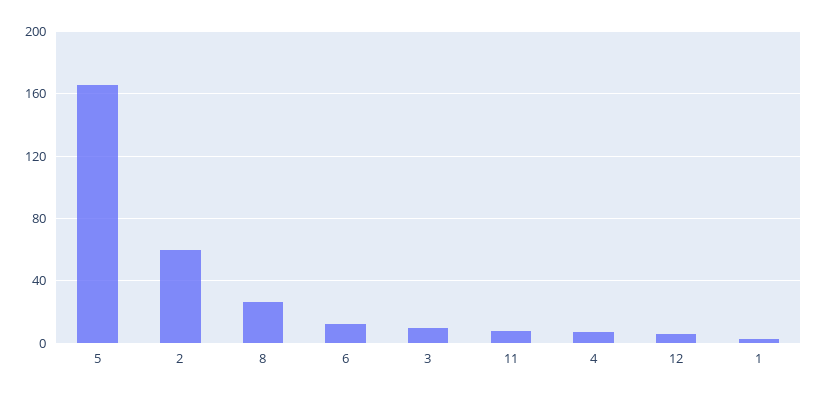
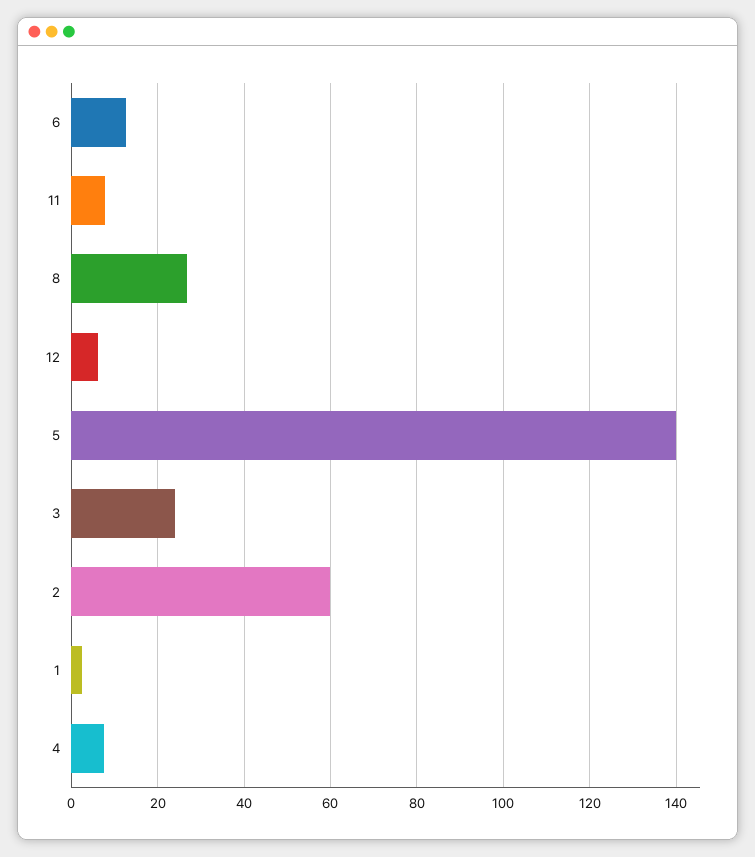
  {
-   "5": 165,
+   "5": 140,
    "2": 60,
    "8": 26,
    "6": 12,
-   "3": 10,
+   "3": 24,
    "11": 8,
    "4": 8,
    "12": 6,
    "1": 2
  }

